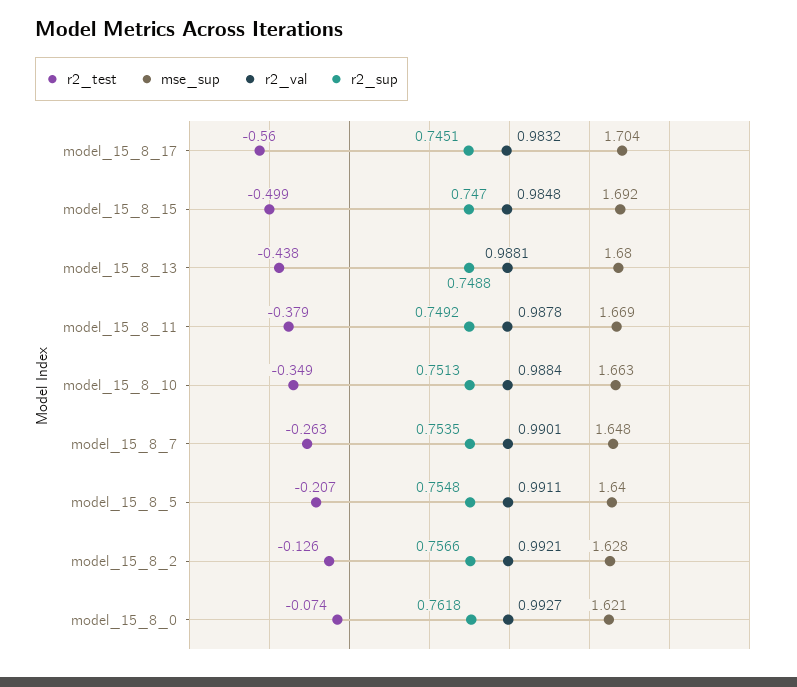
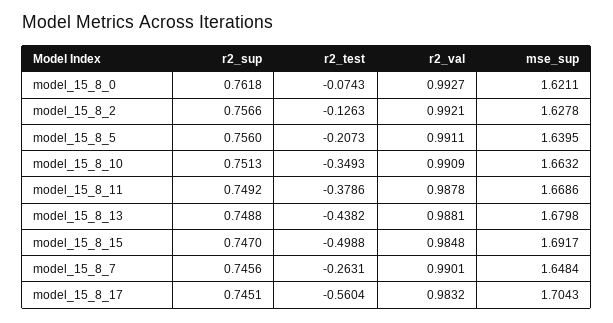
  {
    "r2_test": {
      "model_15_8_17": -0.5604,
      "model_15_8_15": -0.4988,
      "model_15_8_13": -0.4382,
      "model_15_8_11": -0.3786,
      "model_15_8_10": -0.3493,
      "model_15_8_7": -0.2631,
      "model_15_8_5": -0.2073,
      "model_15_8_2": -0.1263,
      "model_15_8_0": -0.0743
    },
    "mse_sup": {
      "model_15_8_17": 1.7043,
      "model_15_8_15": 1.6917,
      "model_15_8_13": 1.6798,
      "model_15_8_11": 1.6686,
      "model_15_8_10": 1.6632,
      "model_15_8_7": 1.6484,
      "model_15_8_5": 1.6395,
      "model_15_8_2": 1.6278,
      "model_15_8_0": 1.6211
    },
    "r2_val": {
      "model_15_8_17": 0.9832,
      "model_15_8_15": 0.9848,
      "model_15_8_13": 0.9881,
      "model_15_8_11": 0.9878,
-     "model_15_8_10": 0.9884,
+     "model_15_8_10": 0.9909,
      "model_15_8_7": 0.9901,
      "model_15_8_5": 0.9911,
      "model_15_8_2": 0.9921,
      "model_15_8_0": 0.9927
    },
    "r2_sup": {
      "model_15_8_17": 0.7451,
      "model_15_8_15": 0.747,
      "model_15_8_13": 0.7488,
      "model_15_8_11": 0.7492,
      "model_15_8_10": 0.7513,
-     "model_15_8_7": 0.7535,
+     "model_15_8_7": 0.7456,
-     "model_15_8_5": 0.7548,
+     "model_15_8_5": 0.756,
      "model_15_8_2": 0.7566,
      "model_15_8_0": 0.7618
    }
  }

